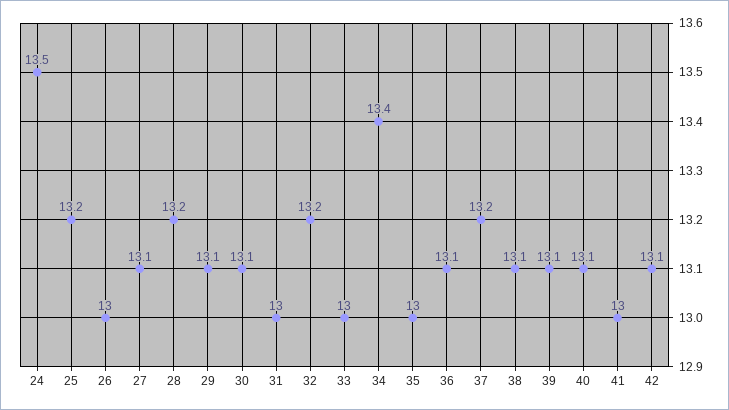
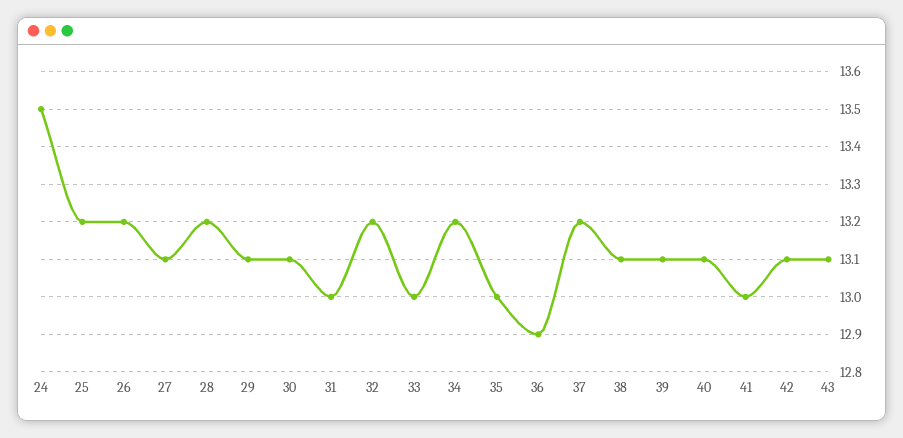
  {
    "24": 13.5,
    "25": 13.2,
-   "26": 13,
+   "26": 13.2,
    "27": 13.1,
    "28": 13.2,
    "29": 13.1,
    "30": 13.1,
    "31": 13,
    "32": 13.2,
    "33": 13,
-   "34": 13.4,
+   "34": 13.2,
    "35": 13,
-   "36": 13.1,
+   "36": 12.9,
    "37": 13.2,
    "38": 13.1,
    "39": 13.1,
    "40": 13.1,
    "41": 13,
-   "42": 13.1
+   "42": 13.1,
+   "43": 13.1
  }

